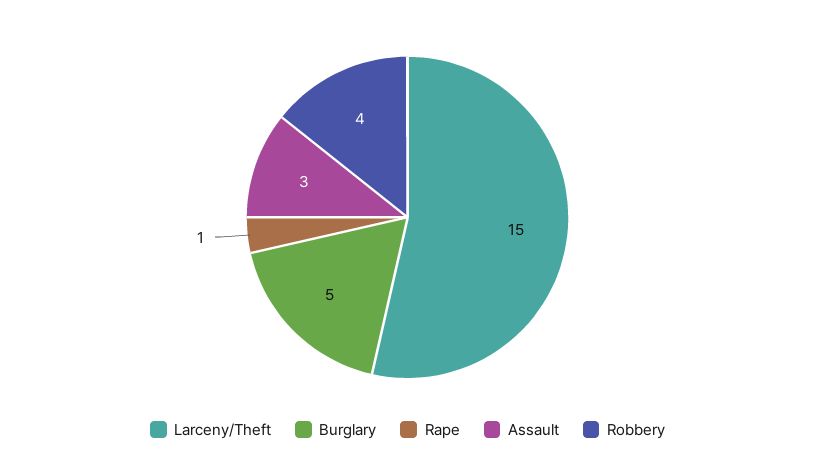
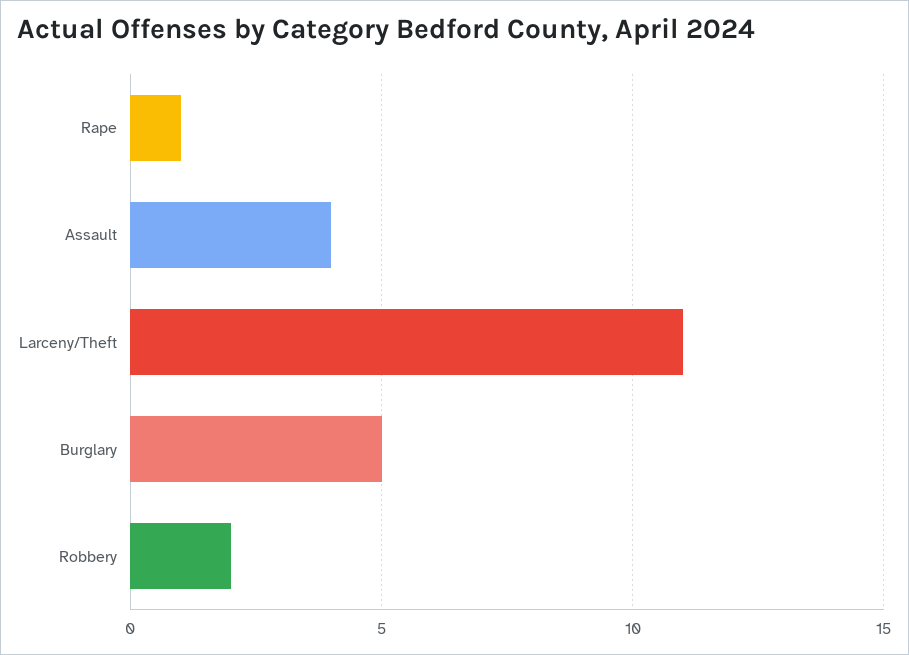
  {
-   "Larceny/Theft": 15,
+   "Larceny/Theft": 11,
    "Burglary": 5,
    "Rape": 1,
-   "Assault": 3,
+   "Assault": 4,
-   "Robbery": 4
+   "Robbery": 2
  }

